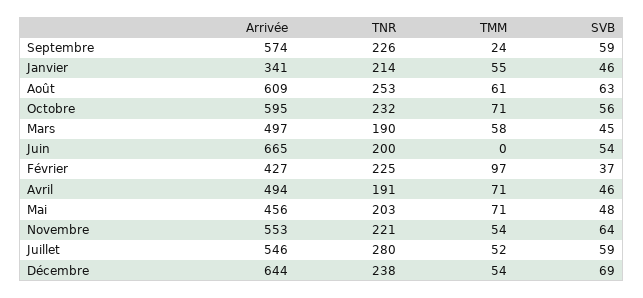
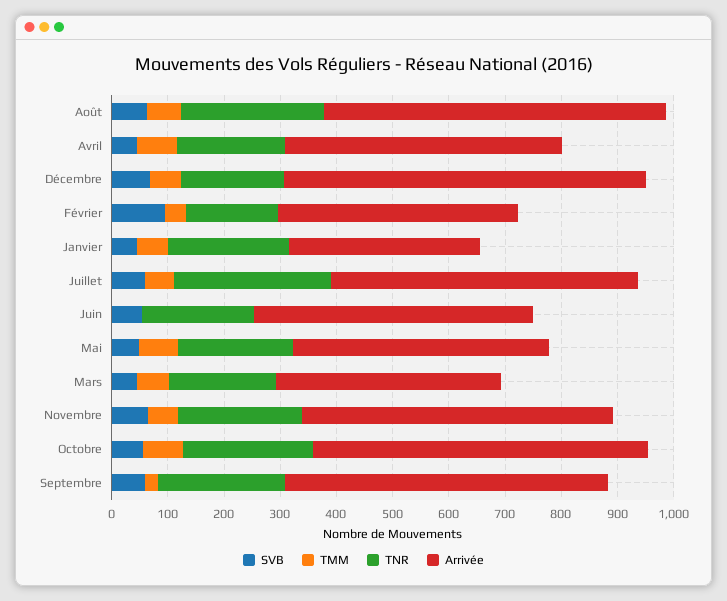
  {
    "Arrivée": {
      "Septembre": 574,
      "Janvier": 341,
      "Août": 609,
      "Octobre": 595,
-     "Mars": 497,
+     "Mars": 400,
-     "Juin": 665,
+     "Juin": 500,
      "Février": 427,
      "Avril": 494,
      "Mai": 456,
      "Novembre": 553,
      "Juillet": 546,
      "Décembre": 644
    },
    "TNR": {
      "Septembre": 226,
      "Janvier": 214,
      "Août": 253,
      "Octobre": 232,
      "Mars": 190,
      "Juin": 200,
-     "Février": 225,
+     "Février": 160,
      "Avril": 191,
      "Mai": 203,
      "Novembre": 221,
      "Juillet": 280,
-     "Décembre": 238
+     "Décembre": 180
    },
    "TMM": {
      "Septembre": 24,
      "Janvier": 55,
      "Août": 61,
      "Octobre": 71,
      "Mars": 58,
      "Juin": 0,
-     "Février": 97,
+     "Février": 40,
      "Avril": 71,
      "Mai": 71,
      "Novembre": 54,
      "Juillet": 52,
      "Décembre": 54
    },
    "SVB": {
      "Septembre": 59,
      "Janvier": 46,
      "Août": 63,
      "Octobre": 56,
      "Mars": 45,
      "Juin": 54,
-     "Février": 37,
+     "Février": 100,
      "Avril": 46,
      "Mai": 48,
      "Novembre": 64,
      "Juillet": 59,
      "Décembre": 69
    }
  }

